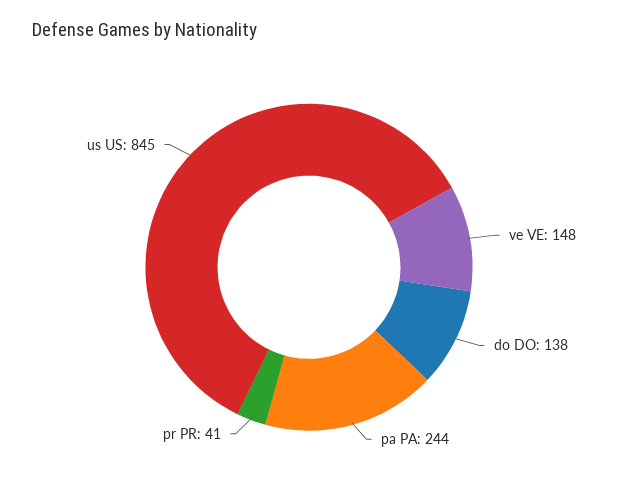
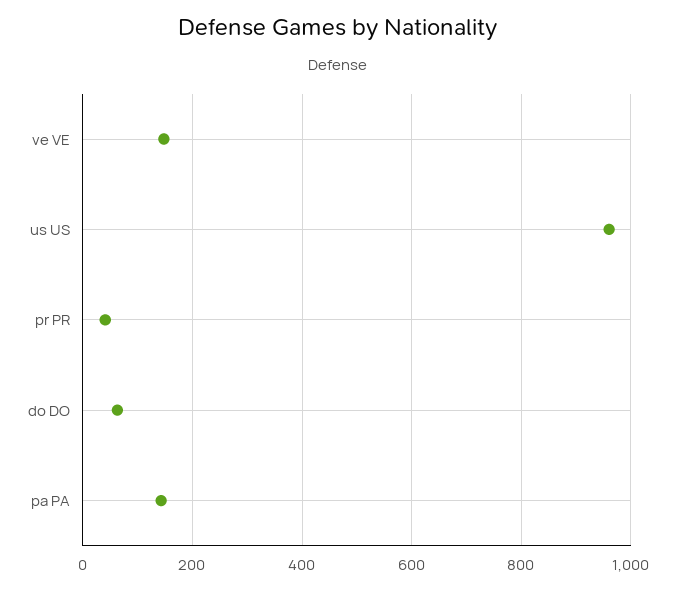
  {
    "ve VE": 148,
-   "do DO": 138,
+   "do DO": 60,
-   "pa PA": 244,
+   "pa PA": 140,
    "pr PR": 41,
-   "us US": 845
+   "us US": 960
  }

